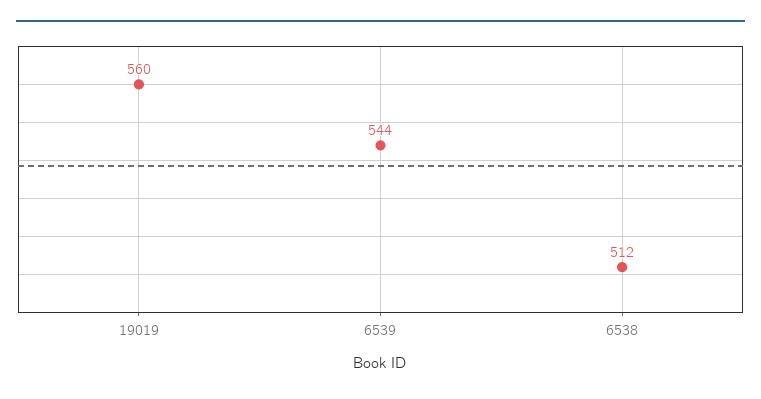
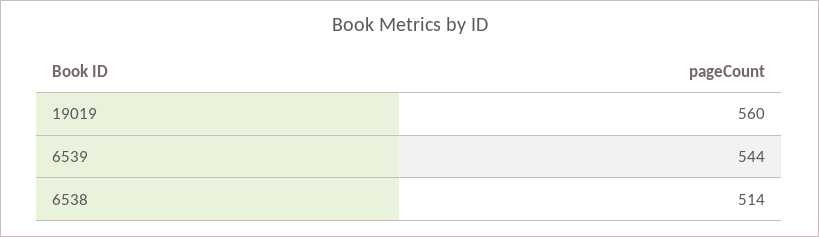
  {
    "19019": 560,
    "6539": 544,
-   "6538": 512
+   "6538": 514
  }

